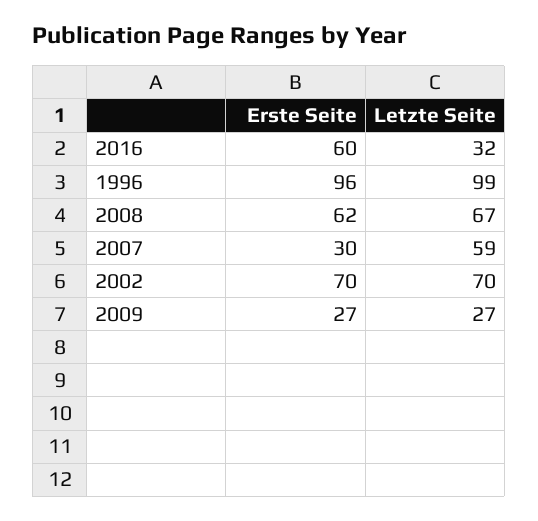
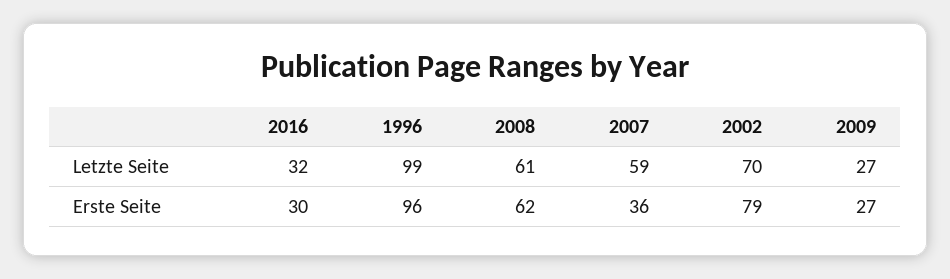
  {
    "Erste Seite": {
-     "2016": 60,
+     "2016": 30,
      "1996": 96,
      "2008": 62,
-     "2007": 30,
+     "2007": 36,
-     "2002": 70,
+     "2002": 79,
      "2009": 27
    },
    "Letzte Seite": {
      "2016": 32,
      "1996": 99,
-     "2008": 67,
+     "2008": 61,
      "2007": 59,
      "2002": 70,
      "2009": 27
    }
  }

